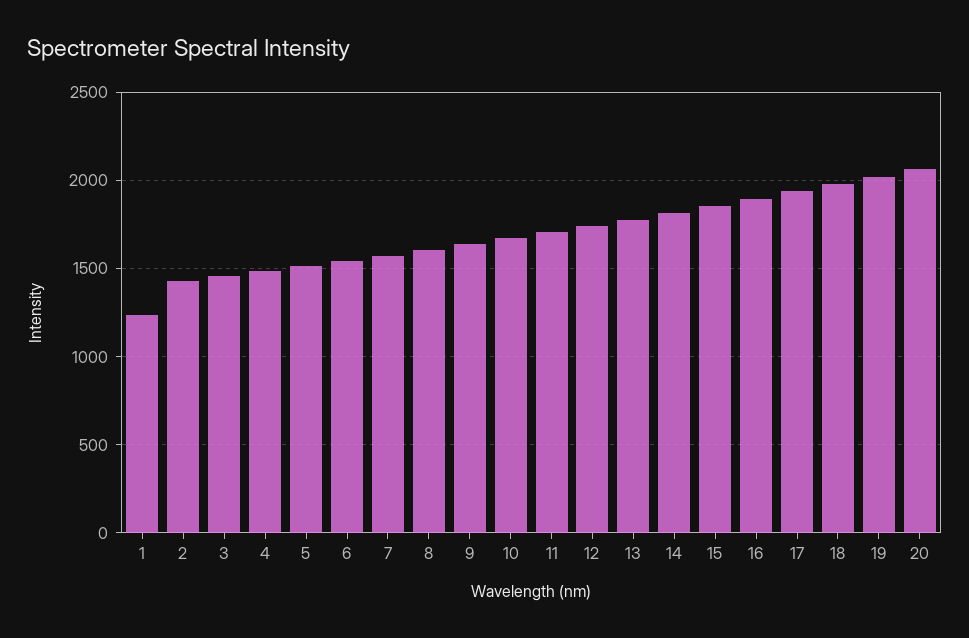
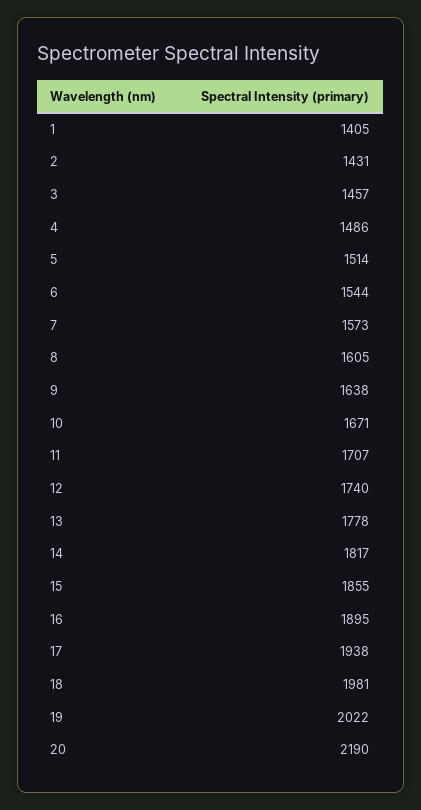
  {
-   "1": 1250,
+   "1": 1405,
    "2": 1431,
    "3": 1457,
    "4": 1486,
    "5": 1514,
    "6": 1544,
    "7": 1573,
    "8": 1605,
    "9": 1638,
    "10": 1671,
    "11": 1707,
    "12": 1740,
    "13": 1778,
    "14": 1817,
    "15": 1855,
    "16": 1895,
    "17": 1938,
    "18": 1981,
    "19": 2022,
-   "20": 2050
+   "20": 2190
  }

